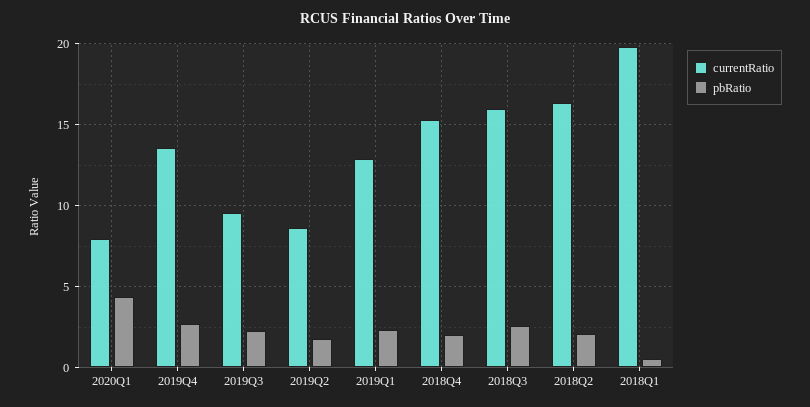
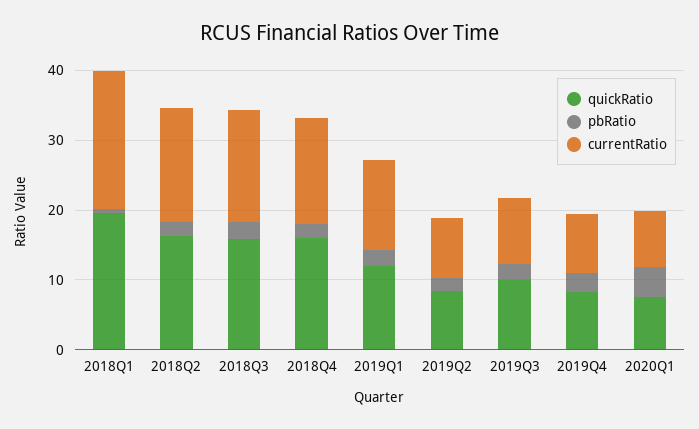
  {
    "currentRatio": {
      "2020Q1": 8,
-     "2019Q4": 13.5,
+     "2019Q4": 8,
      "2019Q3": 9.5,
      "2019Q2": 8.5,
      "2019Q1": 13,
      "2018Q4": 15.5,
      "2018Q3": 16,
      "2018Q2": 16.5,
      "2018Q1": 20
    },
    "pbRatio": {
      "2020Q1": 4.5,
      "2019Q4": 2.5,
      "2019Q3": 2.5,
      "2019Q2": 2,
      "2019Q1": 2.5,
      "2018Q4": 2,
      "2018Q3": 2.5,
      "2018Q2": 2,
      "2018Q1": 0.5
-   }
+   },
+   "quickRatio": {
+     "2018Q1": 20,
+     "2018Q2": 16,
+     "2018Q3": 16,
+     "2018Q4": 16,
+     "2019Q1": 12,
+     "2019Q2": 8,
+     "2019Q3": 10,
+     "2019Q4": 8,
+     "2020Q1": 8
+   }
  }

